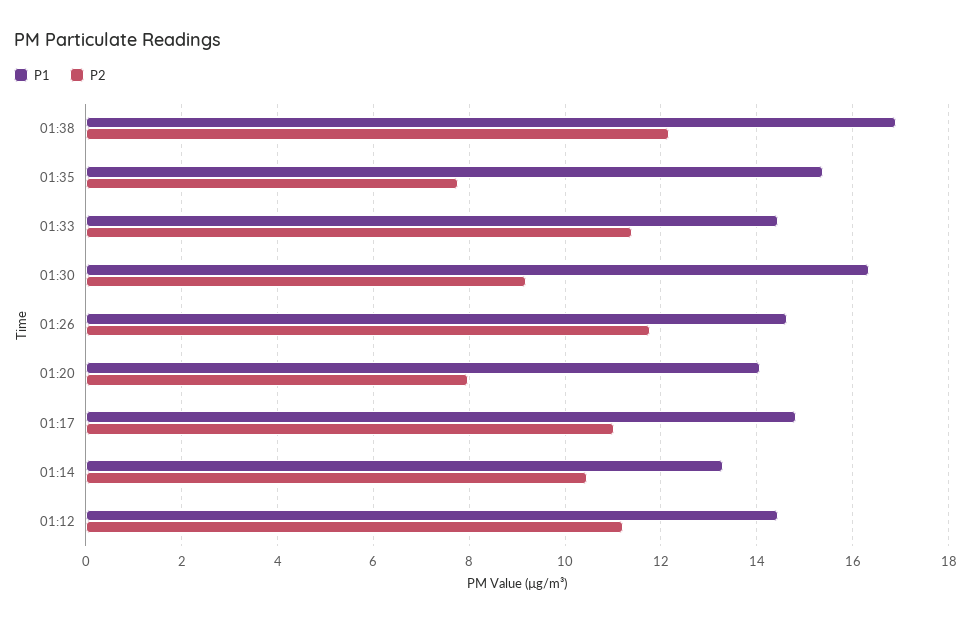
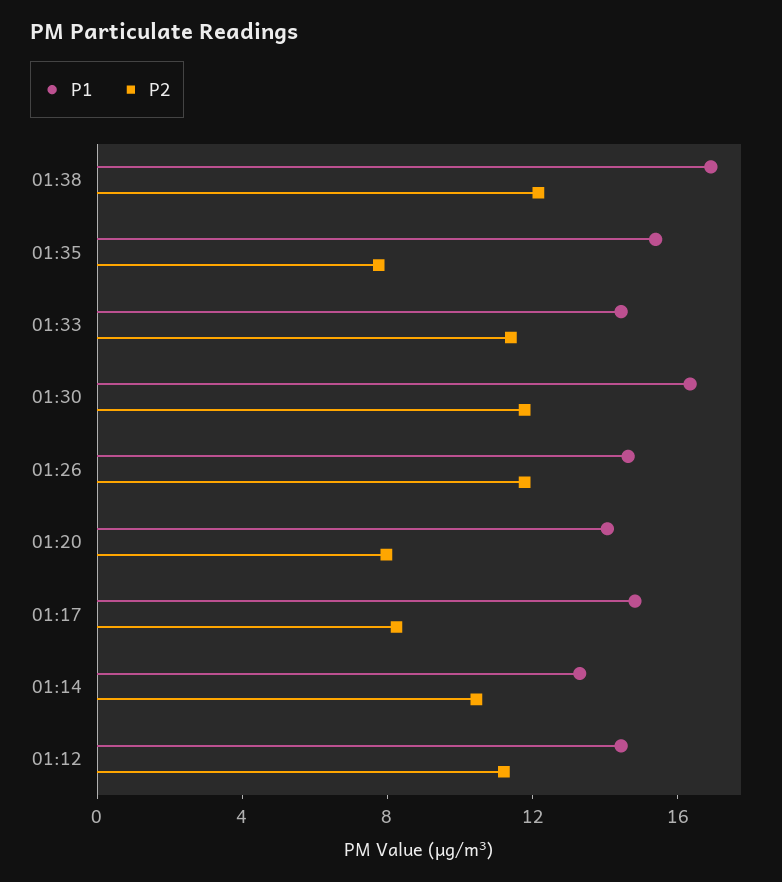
  {
    "P1": {
      "01:38": 17,
      "01:35": 15.4,
      "01:33": 14.4,
      "01:30": 16.4,
      "01:26": 14.6,
      "01:20": 14,
      "01:17": 14.8,
      "01:14": 13.4,
      "01:12": 14.4
    },
    "P2": {
      "01:38": 12.2,
      "01:35": 7.8,
      "01:33": 11.4,
-     "01:30": 9.2,
+     "01:30": 12,
      "01:26": 11.8,
      "01:20": 8,
-     "01:17": 11,
+     "01:17": 8,
      "01:14": 10.4,
      "01:12": 11.2
    }
  }

